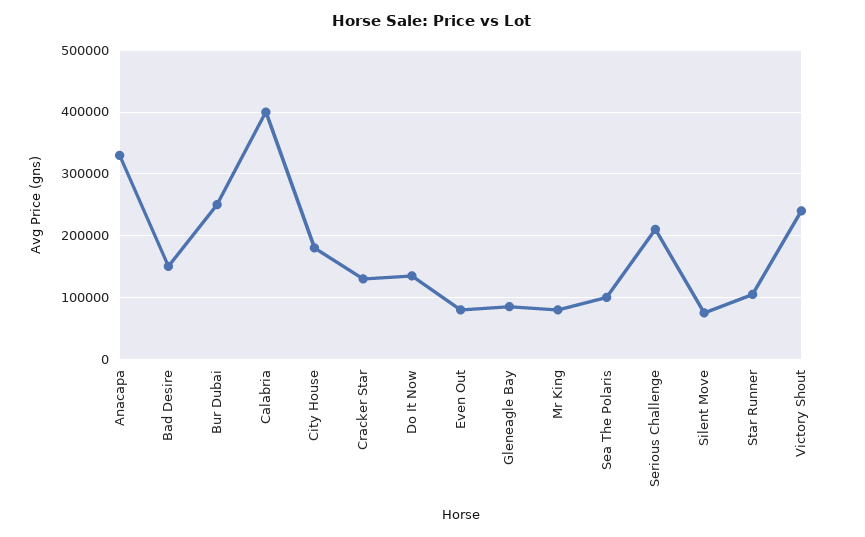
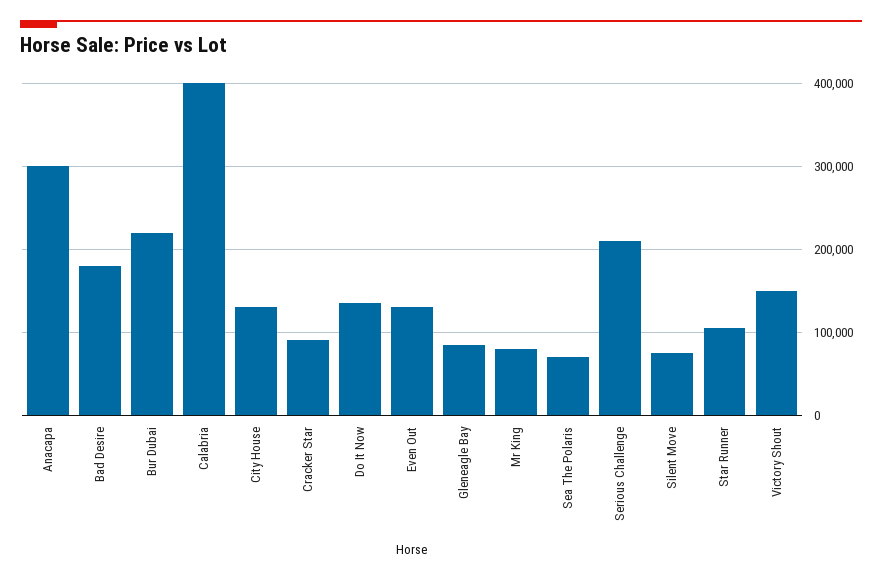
  {
-   "Anacapa": 330000,
+   "Anacapa": 300000,
-   "Bad Desire": 150000,
+   "Bad Desire": 180000,
-   "Bur Dubai": 250000,
+   "Bur Dubai": 220000,
    "Calabria": 400000,
-   "City House": 180000,
+   "City House": 130000,
-   "Cracker Star": 130000,
+   "Cracker Star": 90000,
    "Do It Now": 140000,
-   "Even Out": 80000,
+   "Even Out": 130000,
    "Gleneagle Bay": 90000,
    "Mr King": 80000,
-   "Sea The Polaris": 100000,
+   "Sea The Polaris": 70000,
    "Serious Challenge": 210000,
    "Silent Move": 80000,
    "Star Runner": 110000,
-   "Victory Shout": 240000
+   "Victory Shout": 150000
  }

